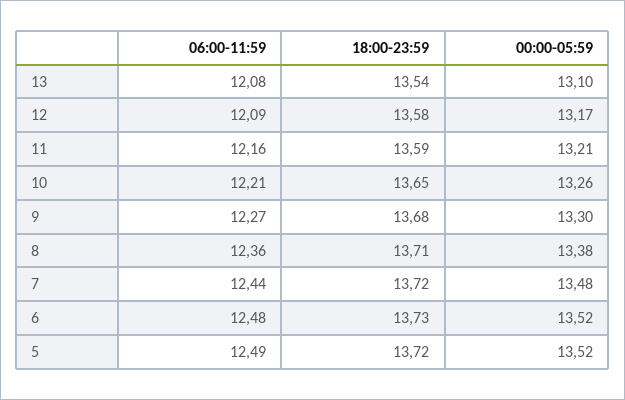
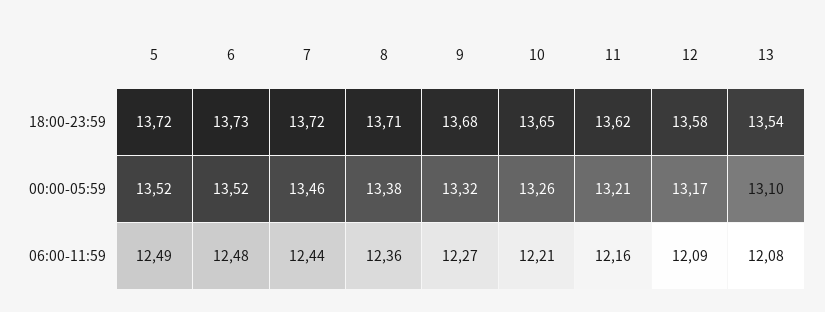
  {
    "06:00-11:59": {
      "13": 12.08,
      "12": 12.09,
      "11": 12.16,
      "10": 12.21,
      "9": 12.27,
      "8": 12.36,
      "7": 12.44,
      "6": 12.48,
      "5": 12.49
    },
    "18:00-23:59": {
      "13": 13.54,
      "12": 13.58,
-     "11": 13.59,
+     "11": 13.62,
      "10": 13.65,
      "9": 13.68,
      "8": 13.71,
      "7": 13.72,
      "6": 13.73,
      "5": 13.72
    },
    "00:00-05:59": {
      "13": 13.1,
      "12": 13.17,
      "11": 13.21,
      "10": 13.26,
-     "9": 13.3,
+     "9": 13.32,
      "8": 13.38,
-     "7": 13.48,
+     "7": 13.46,
      "6": 13.52,
      "5": 13.52
    }
  }

